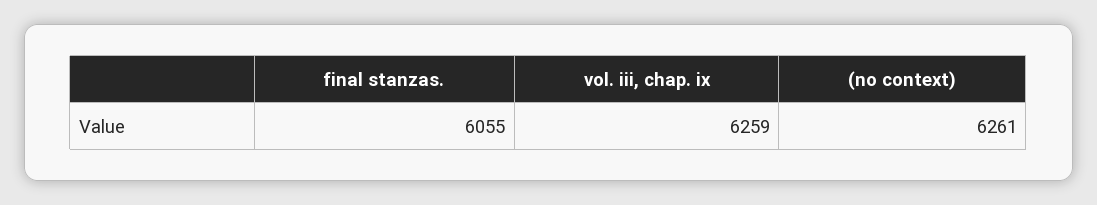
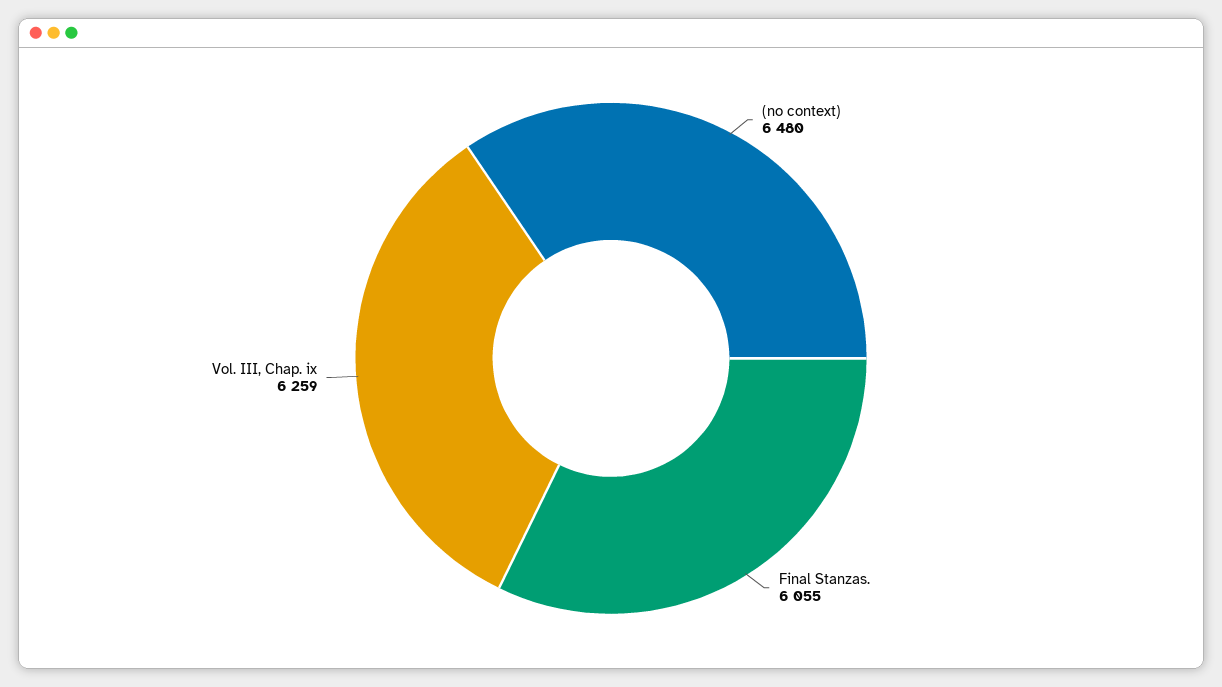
  {
    "final stanzas.": 6055,
    "vol. iii, chap. ix": 6259,
-   "(no context)": 6261
+   "(no context)": 6480
  }

